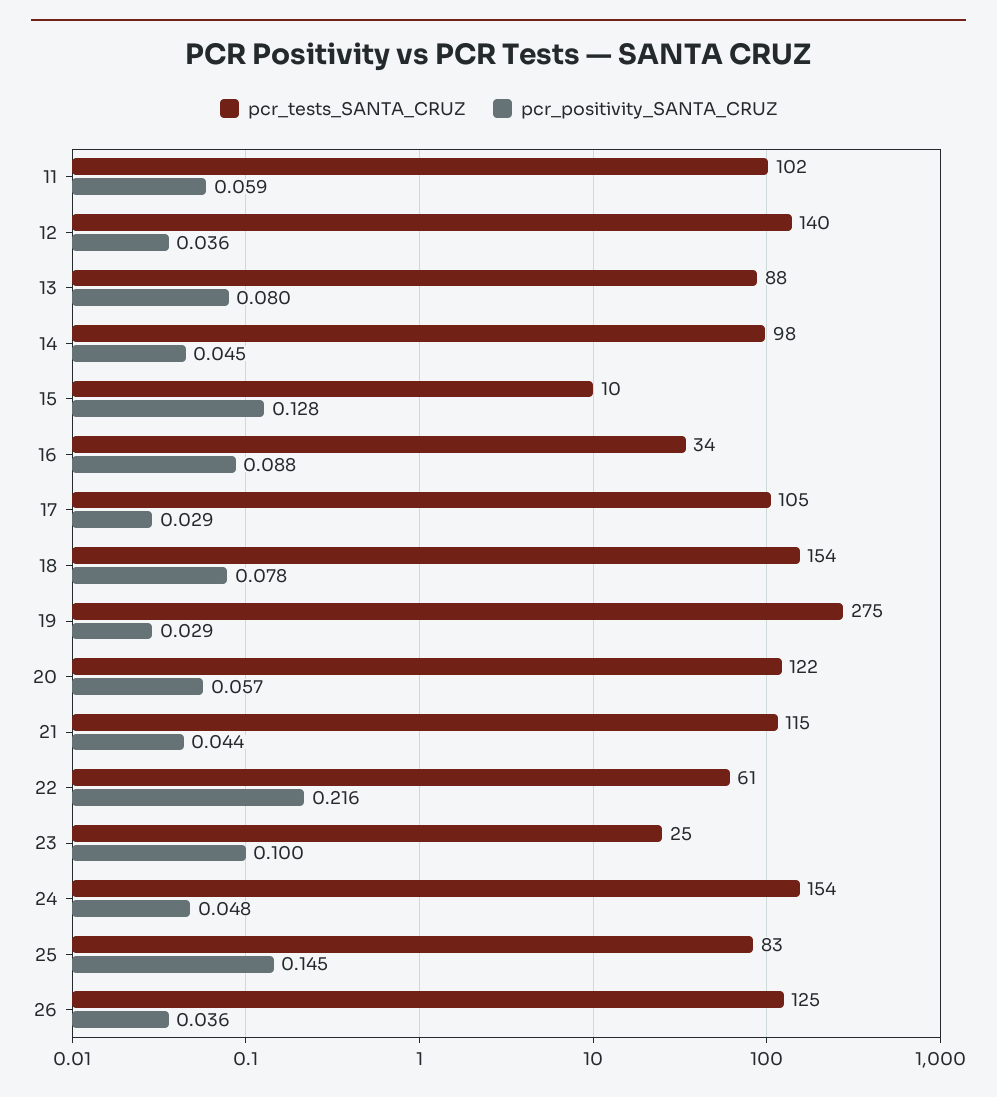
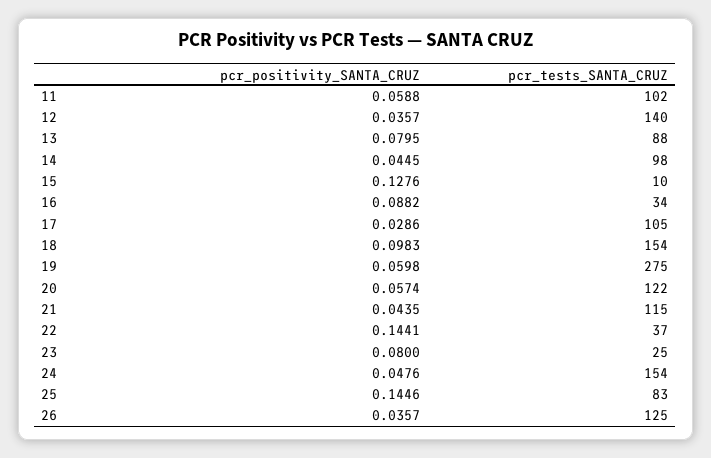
  {
    "pcr_tests_SANTA_CRUZ": {
      "11": 102,
      "12": 140,
      "13": 88,
      "14": 98,
      "15": 10,
      "16": 34,
      "17": 105,
      "18": 154,
      "19": 275,
      "20": 122,
      "21": 115,
-     "22": 61,
+     "22": 37,
      "23": 25,
      "24": 154,
      "25": 83,
      "26": 125
    },
    "pcr_positivity_SANTA_CRUZ": {
      "11": 0.0588,
      "12": 0.0357,
      "13": 0.0795,
      "14": 0.0445,
      "15": 0.1276,
      "16": 0.0882,
      "17": 0.0286,
-     "18": 0.078,
+     "18": 0.0983,
-     "19": 0.029,
+     "19": 0.0598,
      "20": 0.0574,
      "21": 0.0435,
-     "22": 0.216,
+     "22": 0.1441,
-     "23": 0.1,
+     "23": 0.08,
      "24": 0.0476,
      "25": 0.1446,
      "26": 0.0357
    }
  }

